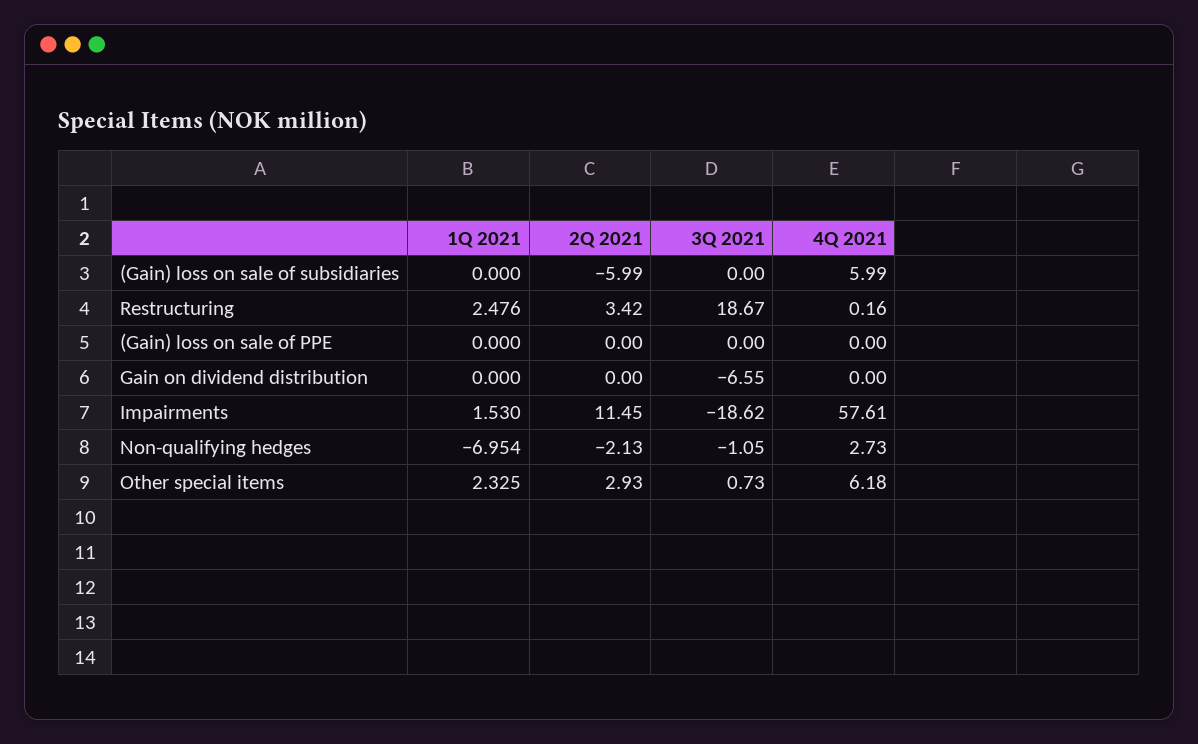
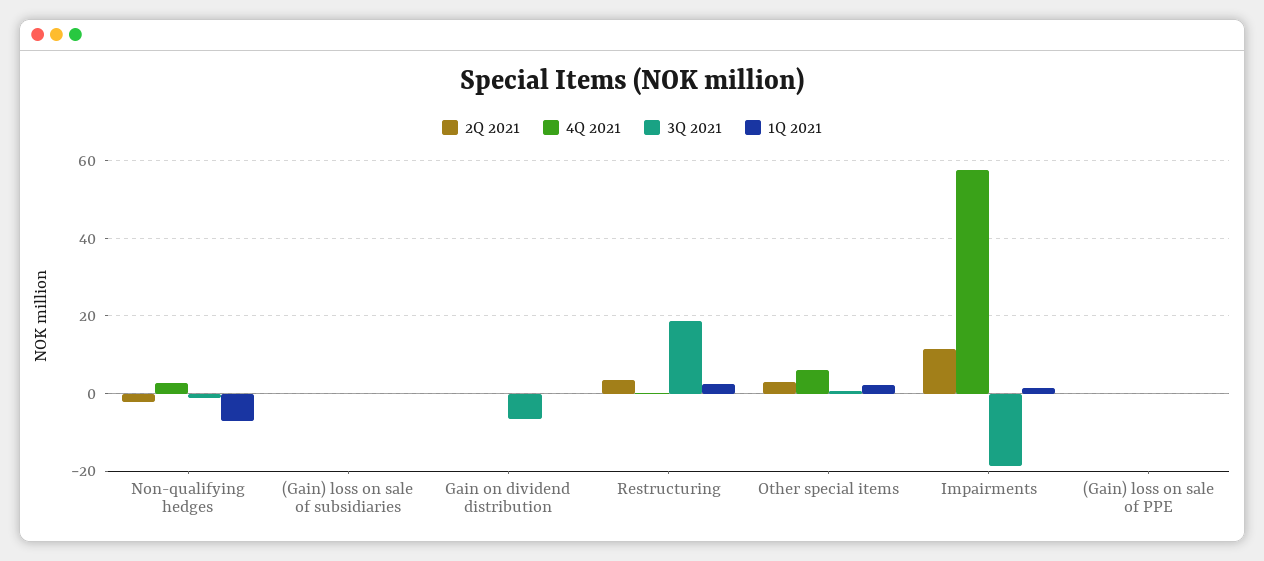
  {
    "1Q 2021": {
      "(Gain) loss on sale of subsidiaries": 0,
      "Restructuring": 2.476,
      "(Gain) loss on sale of PPE": 0,
      "Gain on dividend distribution": 0,
      "Impairments": 1.53,
      "Non-qualifying hedges": -6.954,
      "Other special items": 2.325
    },
    "2Q 2021": {
-     "(Gain) loss on sale of subsidiaries": -5.99,
+     "(Gain) loss on sale of subsidiaries": 0,
      "Restructuring": 3.42,
      "(Gain) loss on sale of PPE": 0,
      "Gain on dividend distribution": 0,
      "Impairments": 11.45,
      "Non-qualifying hedges": -2.13,
      "Other special items": 2.93
    },
    "3Q 2021": {
      "(Gain) loss on sale of subsidiaries": 0,
      "Restructuring": 18.67,
      "(Gain) loss on sale of PPE": 0,
      "Gain on dividend distribution": -6.55,
      "Impairments": -18.62,
      "Non-qualifying hedges": -1.05,
      "Other special items": 0.73
    },
    "4Q 2021": {
-     "(Gain) loss on sale of subsidiaries": 5.99,
+     "(Gain) loss on sale of subsidiaries": 0,
      "Restructuring": 0.16,
      "(Gain) loss on sale of PPE": 0,
      "Gain on dividend distribution": 0,
      "Impairments": 57.61,
      "Non-qualifying hedges": 2.73,
      "Other special items": 6.18
    }
  }

